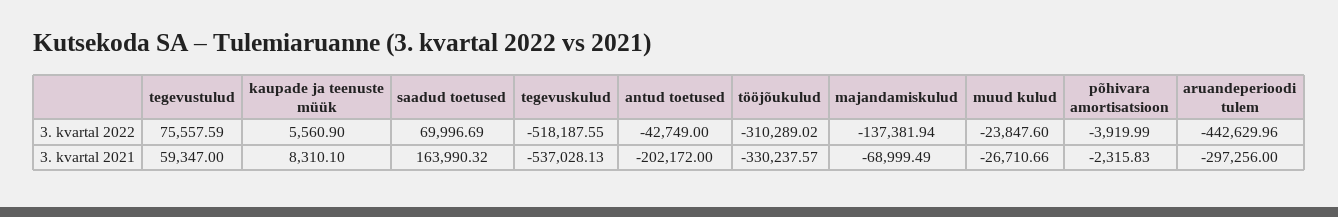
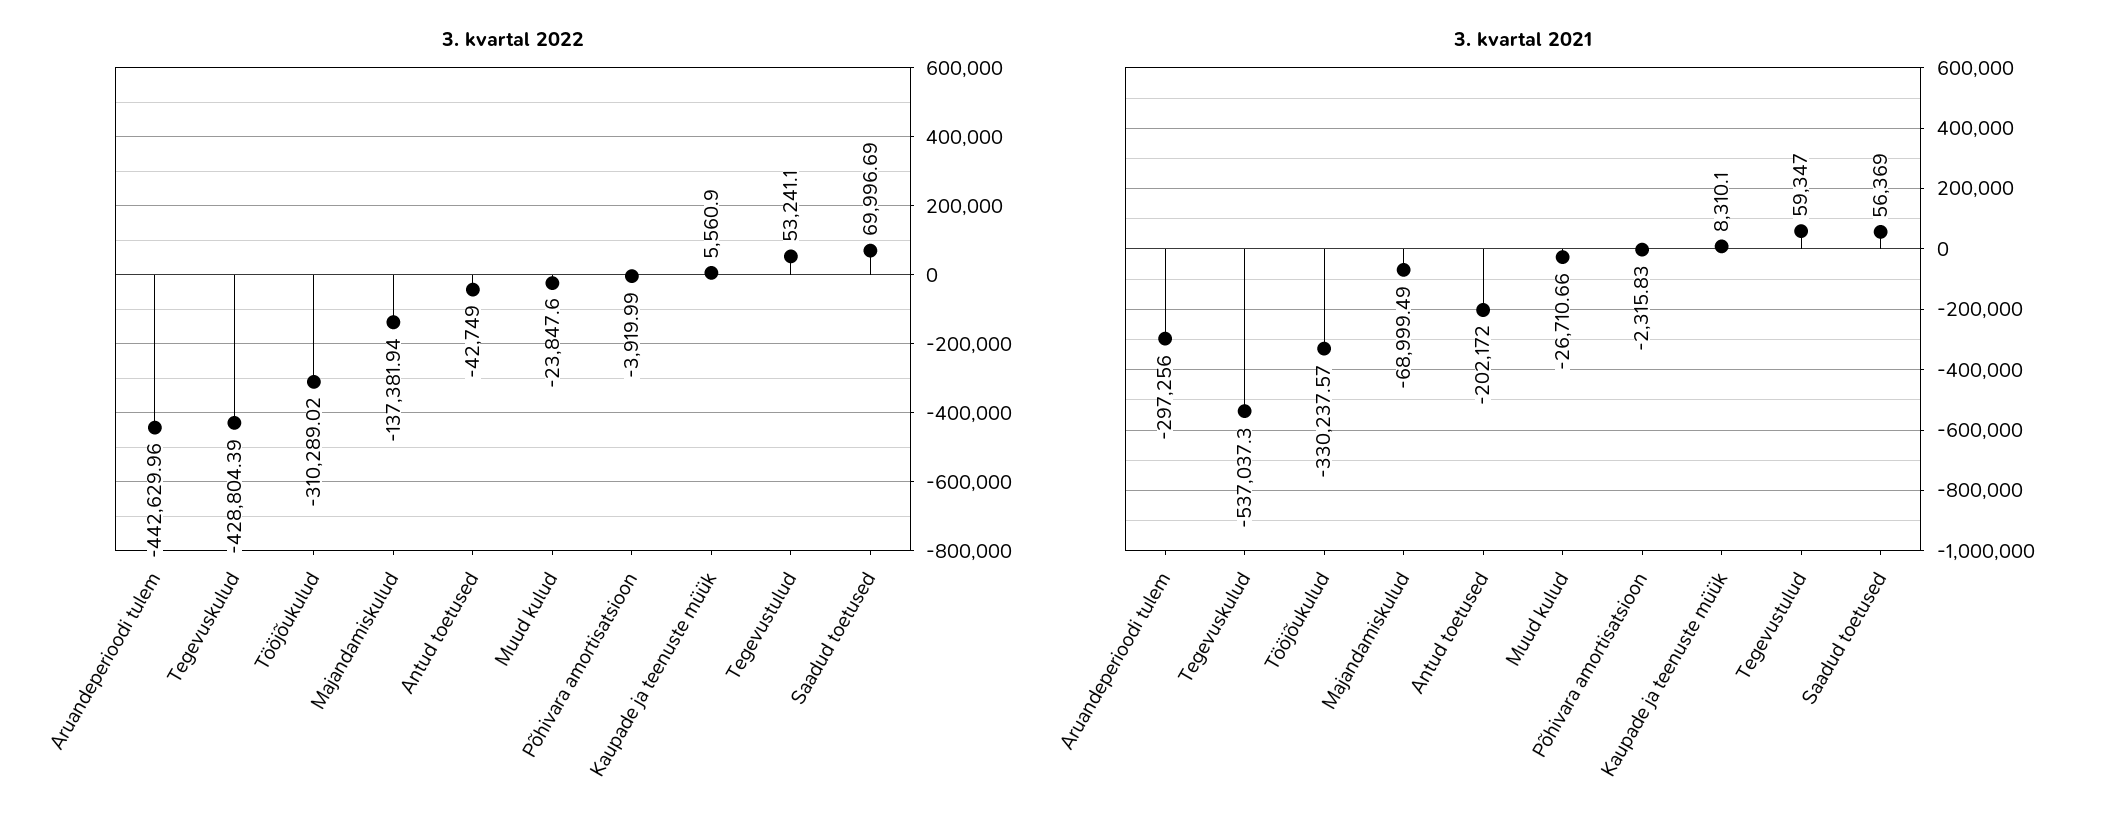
  {
    "3. kvartal 2022": {
-     "tegevustulud": 75557.59,
+     "tegevustulud": 53241.1,
      "kaupade ja teenuste müük": 5560.9,
      "saadud toetused": 69996.69,
-     "tegevuskulud": -518187.55,
+     "tegevuskulud": -428804.39,
      "antud toetused": -42749,
      "tööjõukulud": -310289.02,
      "majandamiskulud": -137381.94,
      "muud kulud": -23847.6,
      "põhivara amortisatsioon": -3919.99,
      "aruandeperioodi tulem": -442629.96
    },
    "3. kvartal 2021": {
      "tegevustulud": 59347,
      "kaupade ja teenuste müük": 8310.1,
-     "saadud toetused": 163990.32,
+     "saadud toetused": 56369,
-     "tegevuskulud": -537028.13,
+     "tegevuskulud": -537037.3,
      "antud toetused": -202172,
      "tööjõukulud": -330237.57,
      "majandamiskulud": -68999.49,
      "muud kulud": -26710.66,
      "põhivara amortisatsioon": -2315.83,
      "aruandeperioodi tulem": -297256
    }
  }

